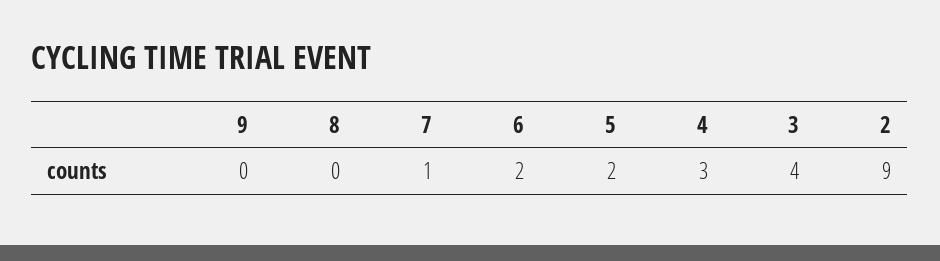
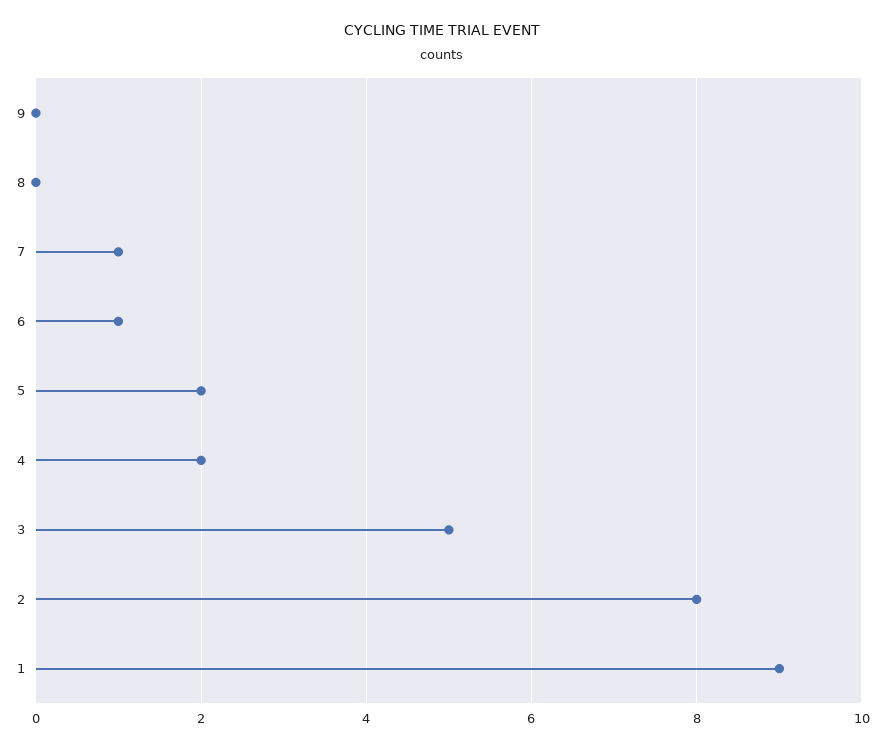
  {
    "9": 0,
    "8": 0,
    "7": 1,
-   "6": 2,
+   "6": 1,
    "5": 2,
-   "4": 3,
+   "4": 2,
-   "3": 4,
+   "3": 5,
-   "2": 9
+   "2": 8,
+   "1": 9
  }

